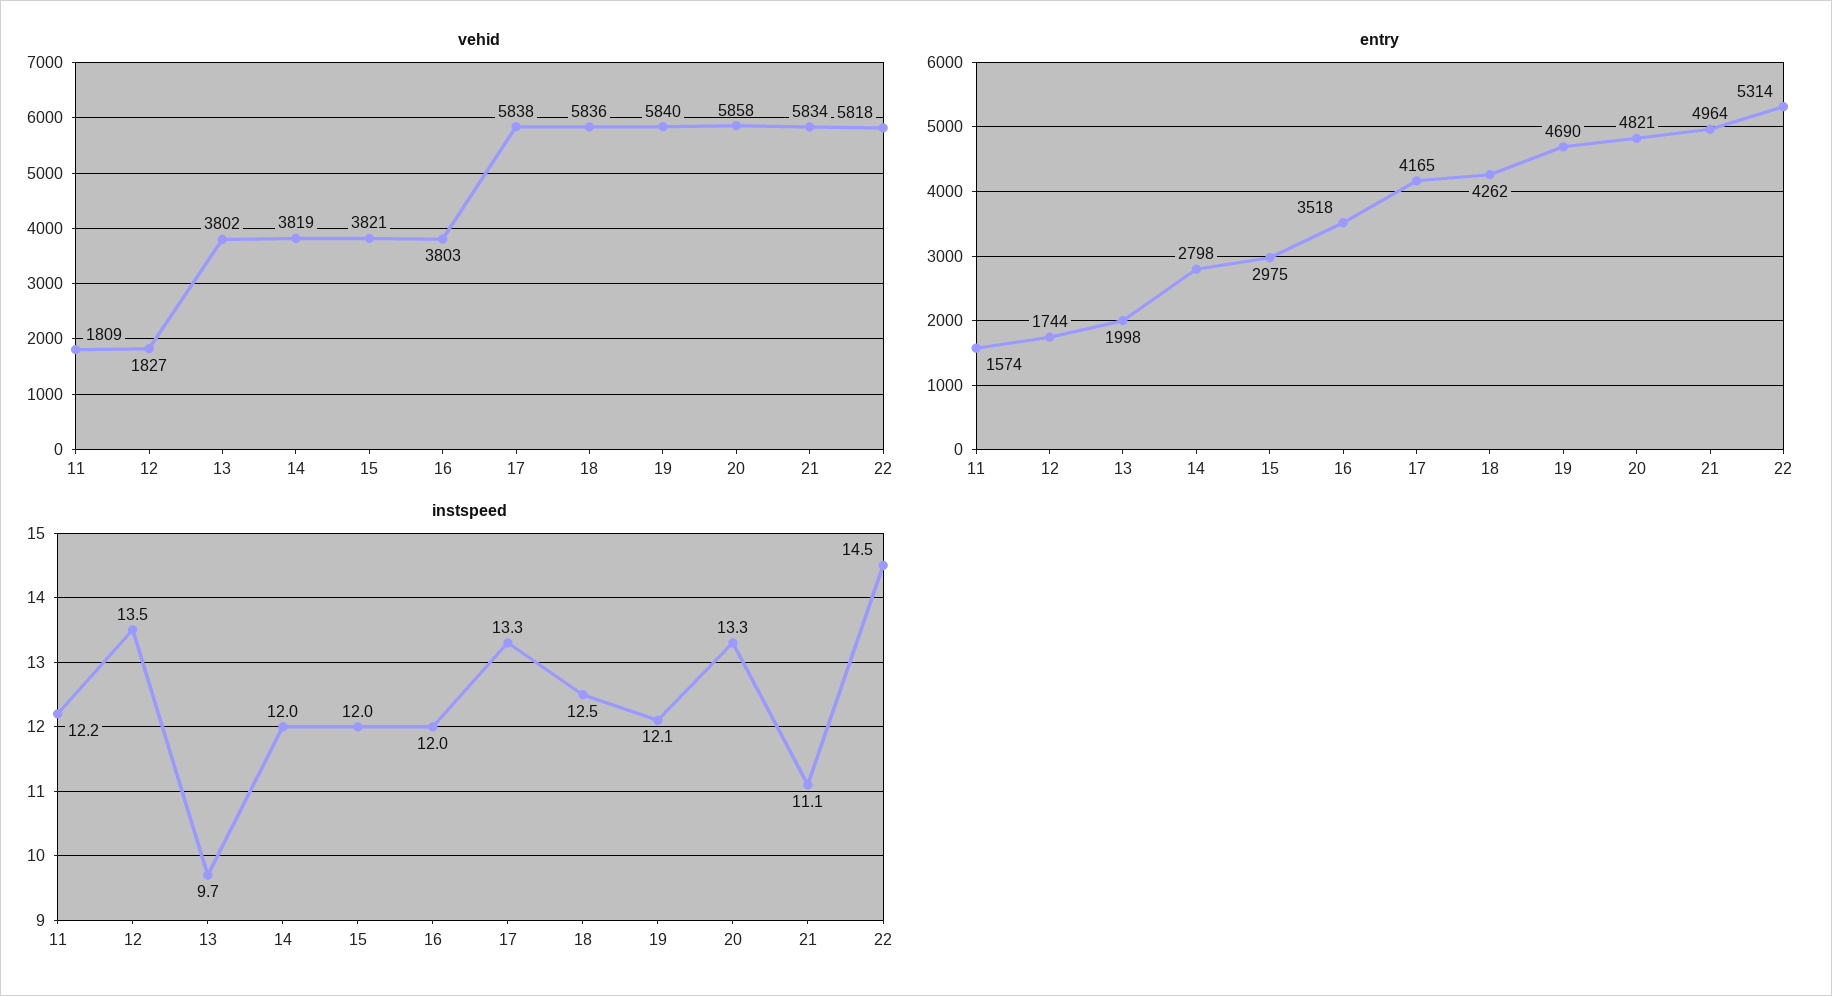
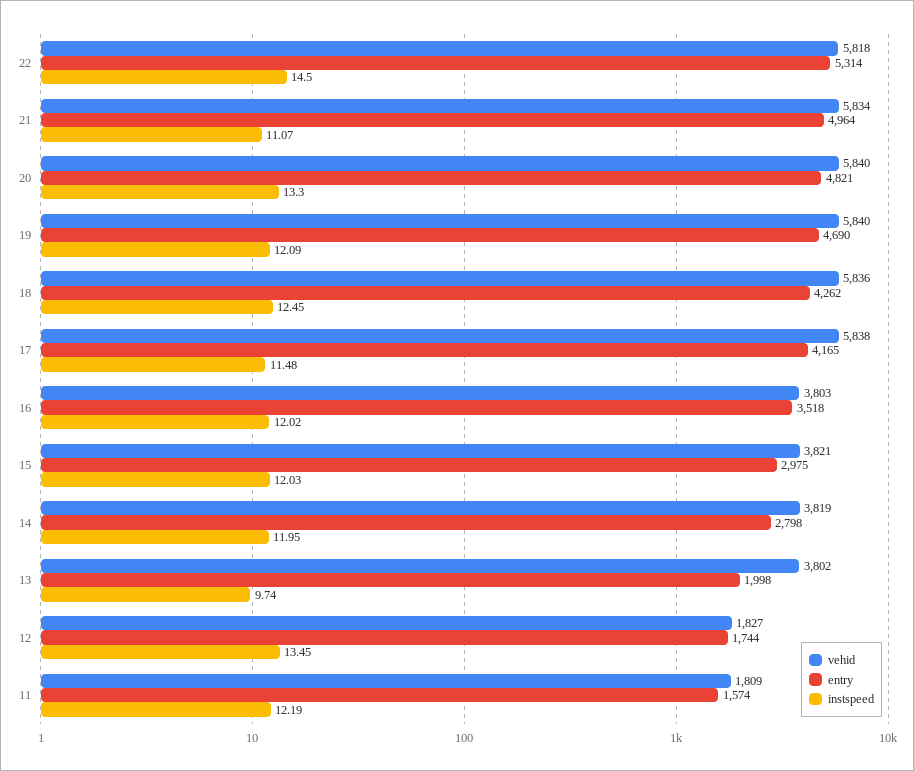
  {
    "vehid": {
      "11": 1809,
      "12": 1827,
      "13": 3802,
      "14": 3819,
      "15": 3821,
      "16": 3803,
      "17": 5838,
      "18": 5836,
      "19": 5840,
-     "20": 5858,
+     "20": 5840,
      "21": 5834,
      "22": 5818
    },
    "entry": {
      "11": 1574,
      "12": 1744,
      "13": 1998,
      "14": 2798,
      "15": 2975,
      "16": 3518,
      "17": 4165,
      "18": 4262,
      "19": 4690,
      "20": 4821,
      "21": 4964,
      "22": 5314
    },
    "instspeed": {
      "11": 12.19,
      "12": 13.45,
      "13": 9.74,
      "14": 11.95,
      "15": 12.03,
      "16": 12.02,
-     "17": 13.3,
+     "17": 11.48,
      "18": 12.45,
      "19": 12.09,
      "20": 13.3,
      "21": 11.07,
      "22": 14.5
    }
  }

